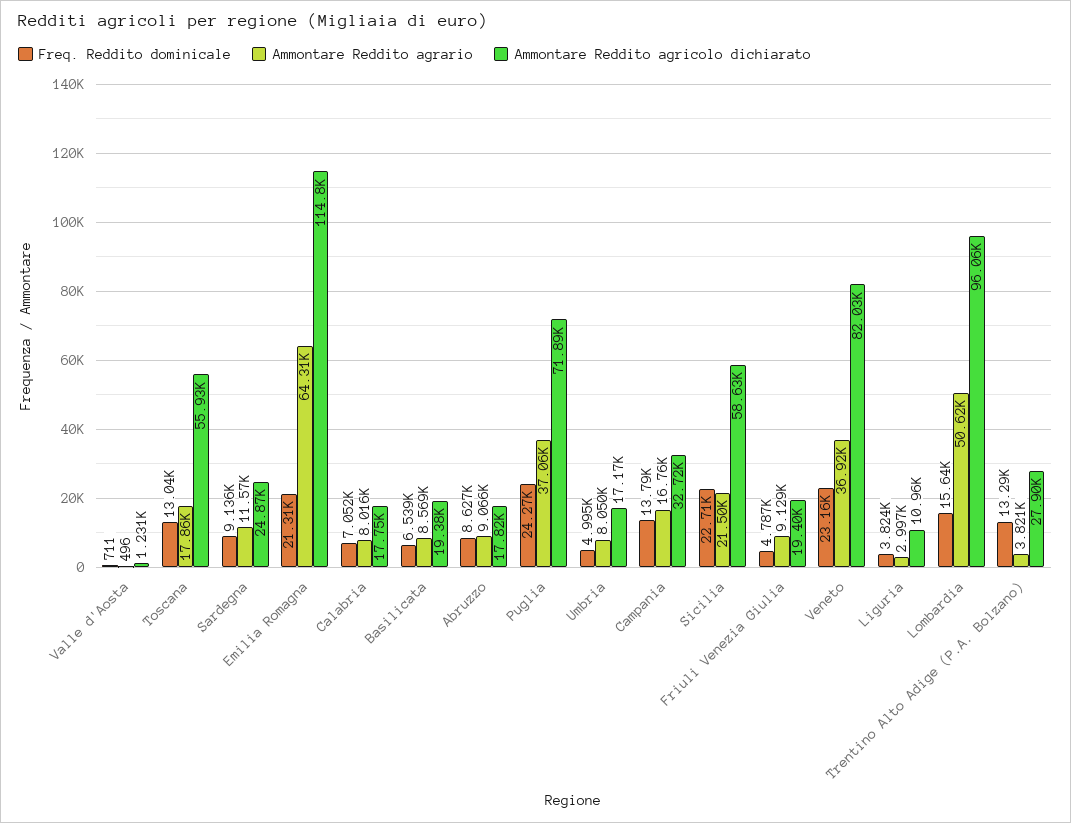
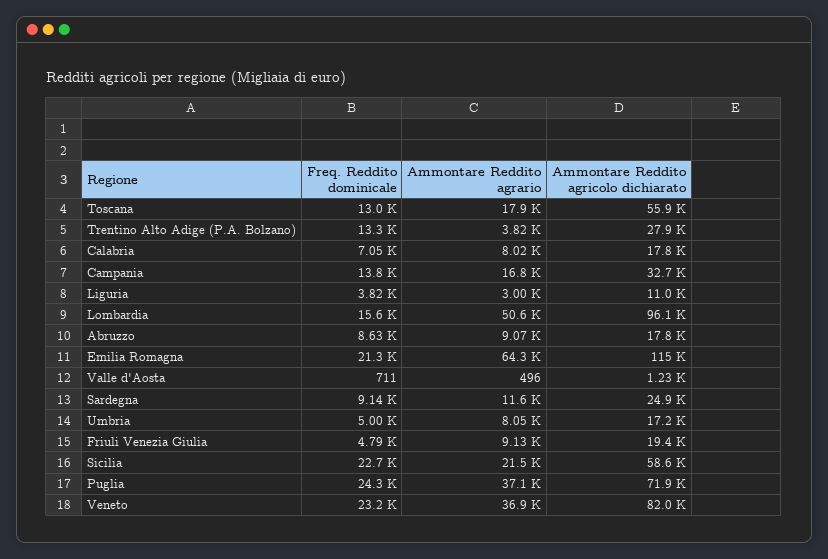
  {
    "Freq. Reddito dominicale": {
      "Valle d'Aosta": 711,
      "Toscana": 13040,
      "Sardegna": 9136,
      "Emilia Romagna": 21310,
      "Calabria": 7052,
-     "Basilicata": 6539,
      "Abruzzo": 8627,
      "Puglia": 24270,
      "Umbria": 4995,
      "Campania": 13790,
      "Sicilia": 22710,
      "Friuli Venezia Giulia": 4787,
      "Veneto": 23160,
      "Liguria": 3824,
      "Lombardia": 15640,
      "Trentino Alto Adige (P.A. Bolzano)": 13290
    },
    "Ammontare Reddito agrario": {
      "Valle d'Aosta": 496,
      "Toscana": 17860,
      "Sardegna": 11570,
      "Emilia Romagna": 64310,
      "Calabria": 8016,
-     "Basilicata": 8569,
      "Abruzzo": 9066,
      "Puglia": 37060,
      "Umbria": 8050,
      "Campania": 16760,
      "Sicilia": 21500,
      "Friuli Venezia Giulia": 9129,
      "Veneto": 36920,
      "Liguria": 2997,
      "Lombardia": 50620,
      "Trentino Alto Adige (P.A. Bolzano)": 3821
    },
    "Ammontare Reddito agricolo dichiarato": {
      "Valle d'Aosta": 1231,
      "Toscana": 55930,
      "Sardegna": 24870,
      "Emilia Romagna": 114800,
      "Calabria": 17750,
-     "Basilicata": 19380,
      "Abruzzo": 17820,
      "Puglia": 71890,
      "Umbria": 17170,
      "Campania": 32720,
      "Sicilia": 58630,
      "Friuli Venezia Giulia": 19400,
      "Veneto": 82030,
      "Liguria": 10960,
      "Lombardia": 96060,
      "Trentino Alto Adige (P.A. Bolzano)": 27900
    }
  }

